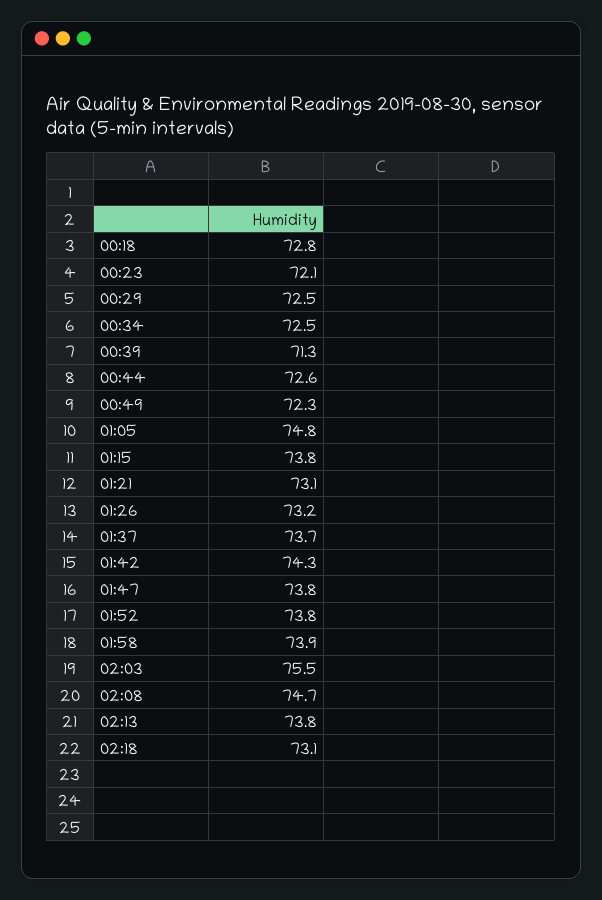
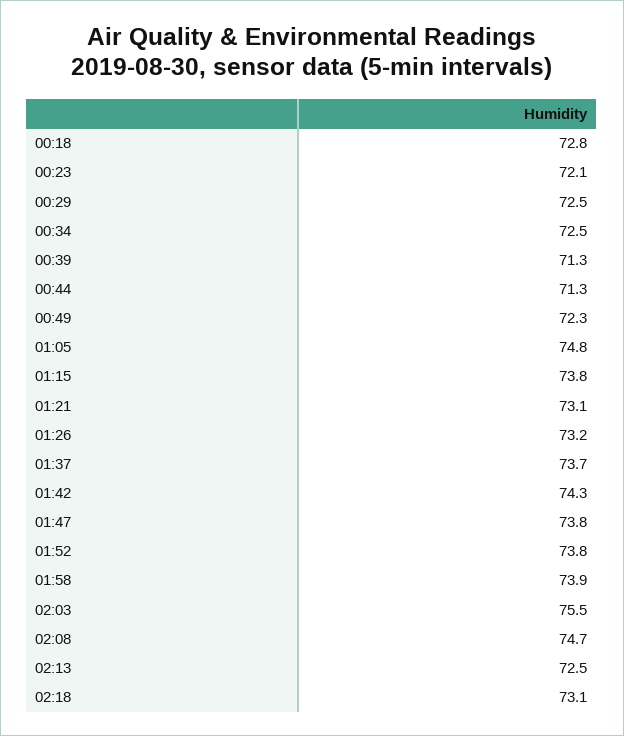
  {
    "00:18": 72.8,
    "00:23": 72.1,
    "00:29": 72.5,
    "00:34": 72.5,
    "00:39": 71.3,
-   "00:44": 72.6,
+   "00:44": 71.3,
    "00:49": 72.3,
    "01:05": 74.8,
    "01:15": 73.8,
    "01:21": 73.1,
    "01:26": 73.2,
    "01:37": 73.7,
    "01:42": 74.3,
    "01:47": 73.8,
    "01:52": 73.8,
    "01:58": 73.9,
    "02:03": 75.5,
    "02:08": 74.7,
-   "02:13": 73.8,
+   "02:13": 72.5,
    "02:18": 73.1
  }

